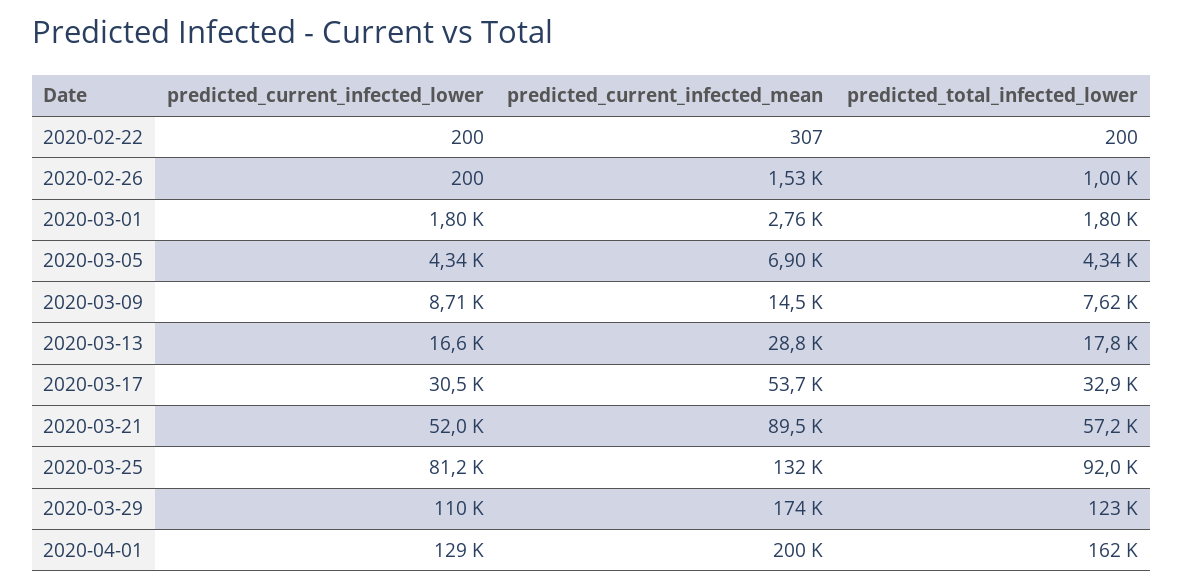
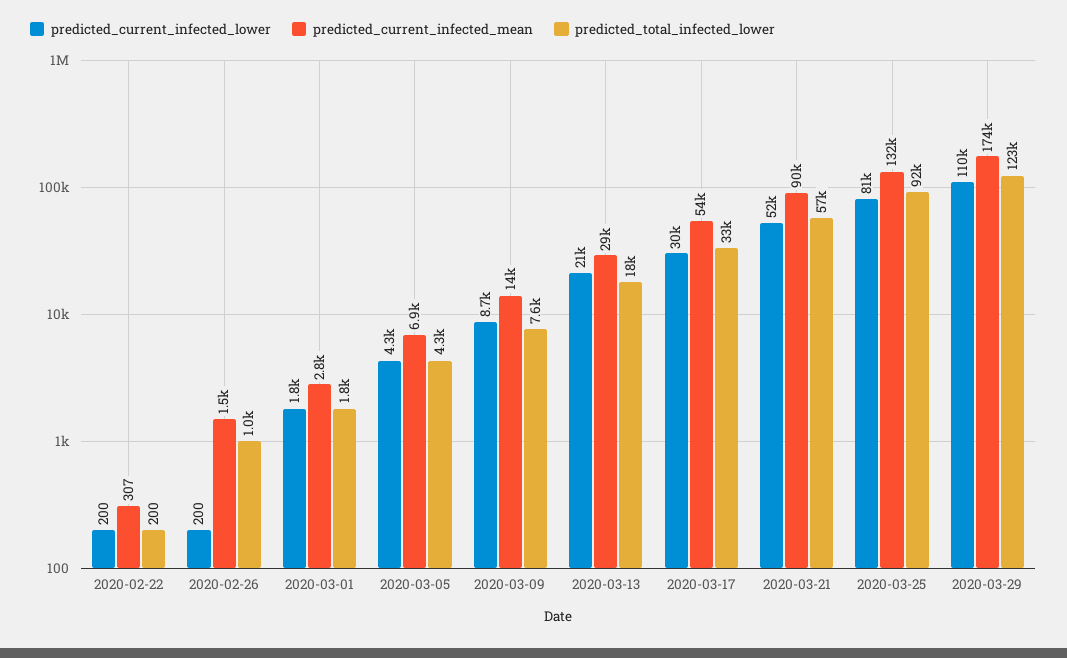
  {
    "predicted_current_infected_lower": {
      "2020-02-22": 200,
      "2020-02-26": 200,
      "2020-03-01": 1800,
      "2020-03-05": 4340,
      "2020-03-09": 8710,
-     "2020-03-13": 16600,
+     "2020-03-13": 21000,
      "2020-03-17": 30500,
      "2020-03-21": 52000,
      "2020-03-25": 81200,
-     "2020-03-29": 110000,
+     "2020-03-29": 110000
-     "2020-04-01": 129000
    },
    "predicted_current_infected_mean": {
      "2020-02-22": 307,
      "2020-02-26": 1530,
      "2020-03-01": 2760,
      "2020-03-05": 6900,
      "2020-03-09": 14500,
      "2020-03-13": 28800,
      "2020-03-17": 53700,
      "2020-03-21": 89500,
      "2020-03-25": 132000,
-     "2020-03-29": 174000,
+     "2020-03-29": 174000
-     "2020-04-01": 200000
    },
    "predicted_total_infected_lower": {
      "2020-02-22": 200,
      "2020-02-26": 1000,
      "2020-03-01": 1800,
      "2020-03-05": 4340,
      "2020-03-09": 7620,
      "2020-03-13": 17800,
      "2020-03-17": 32900,
      "2020-03-21": 57200,
      "2020-03-25": 92000,
-     "2020-03-29": 123000,
+     "2020-03-29": 123000
-     "2020-04-01": 162000
    }
  }

